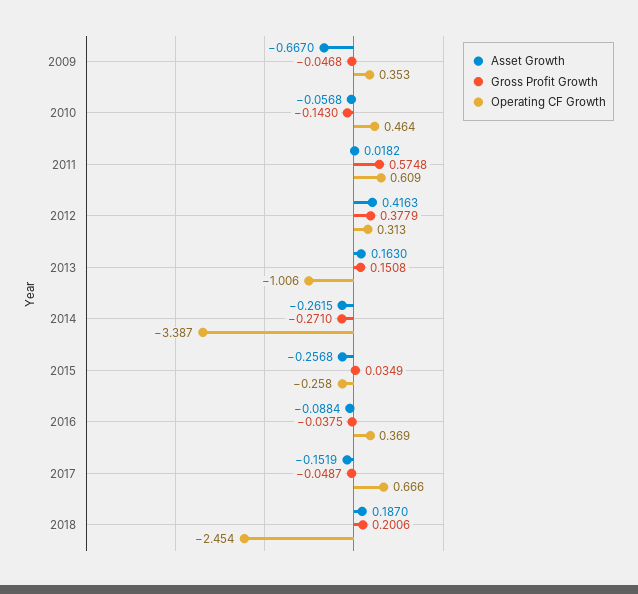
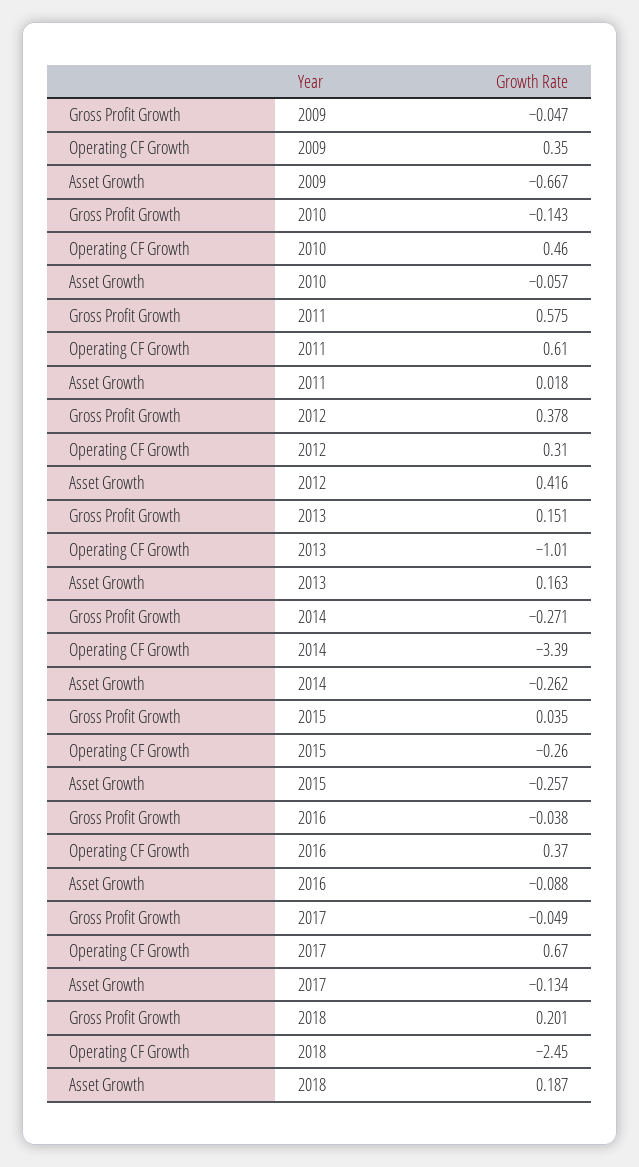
  {
    "Asset Growth": {
      "2009": -0.667,
      "2010": -0.0568,
      "2011": 0.0182,
      "2012": 0.4163,
      "2013": 0.163,
      "2014": -0.2615,
      "2015": -0.2568,
      "2016": -0.0884,
-     "2017": -0.1519,
+     "2017": -0.134,
      "2018": 0.187
    },
    "Gross Profit Growth": {
      "2009": -0.0468,
      "2010": -0.143,
      "2011": 0.5748,
      "2012": 0.3779,
      "2013": 0.1508,
      "2014": -0.271,
      "2015": 0.0349,
      "2016": -0.0375,
      "2017": -0.0487,
      "2018": 0.2006
    },
    "Operating CF Growth": {
      "2009": 0.353,
      "2010": 0.464,
      "2011": 0.609,
      "2012": 0.313,
      "2013": -1.006,
      "2014": -3.387,
      "2015": -0.258,
      "2016": 0.369,
      "2017": 0.666,
      "2018": -2.454
    }
  }

